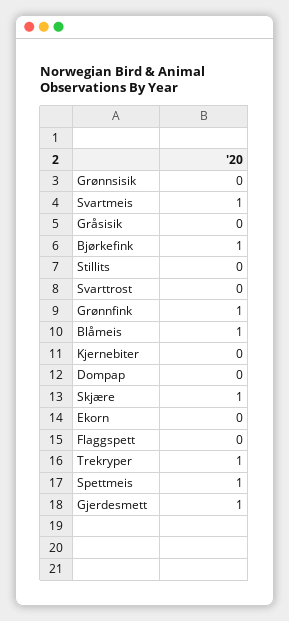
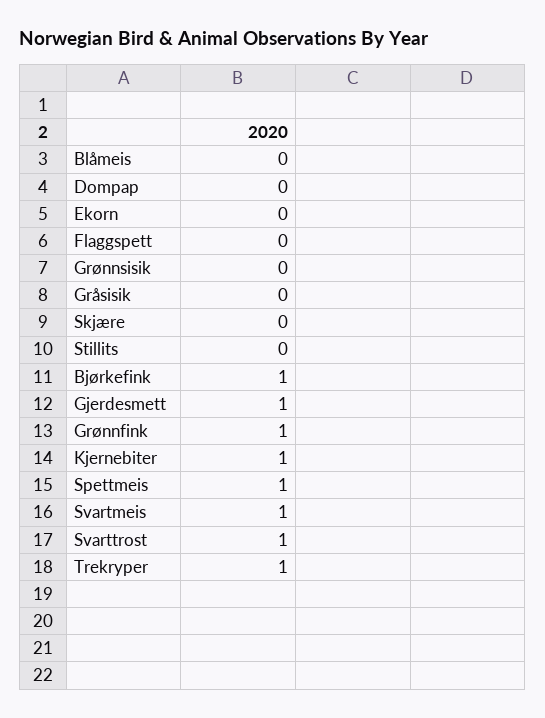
  {
    "Grønnsisik": 0,
    "Svartmeis": 1,
    "Gråsisik": 0,
    "Bjørkefink": 1,
    "Stillits": 0,
-   "Svarttrost": 0,
+   "Svarttrost": 1,
    "Grønnfink": 1,
-   "Blåmeis": 1,
+   "Blåmeis": 0,
-   "Kjernebiter": 0,
+   "Kjernebiter": 1,
    "Dompap": 0,
-   "Skjære": 1,
+   "Skjære": 0,
    "Ekorn": 0,
    "Flaggspett": 0,
    "Trekryper": 1,
    "Spettmeis": 1,
    "Gjerdesmett": 1
  }

